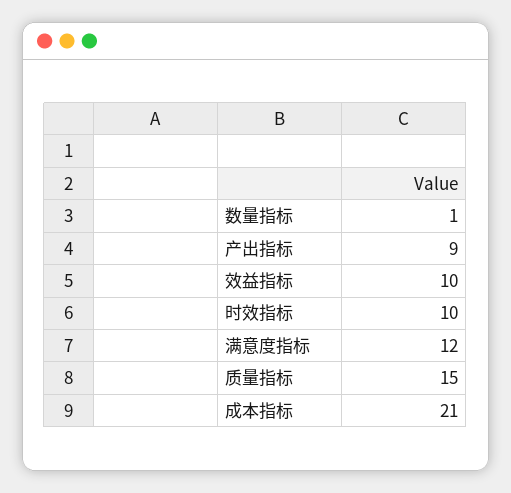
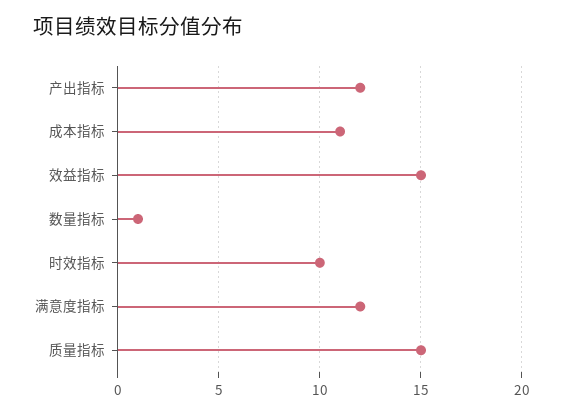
  {
    "数量指标": 1,
-   "产出指标": 9,
+   "产出指标": 12,
-   "效益指标": 10,
+   "效益指标": 15,
    "时效指标": 10,
    "满意度指标": 12,
    "质量指标": 15,
-   "成本指标": 21
+   "成本指标": 11
  }

